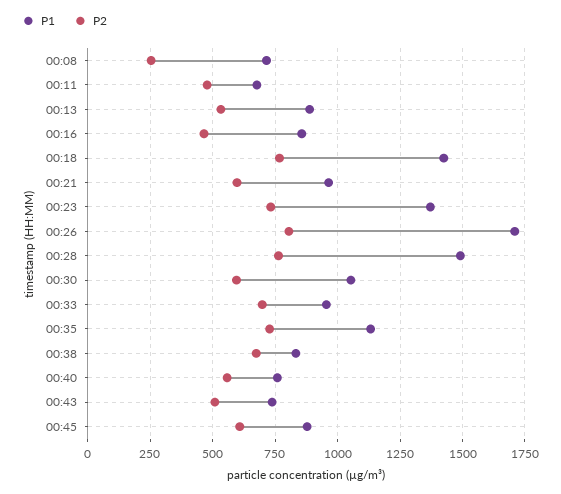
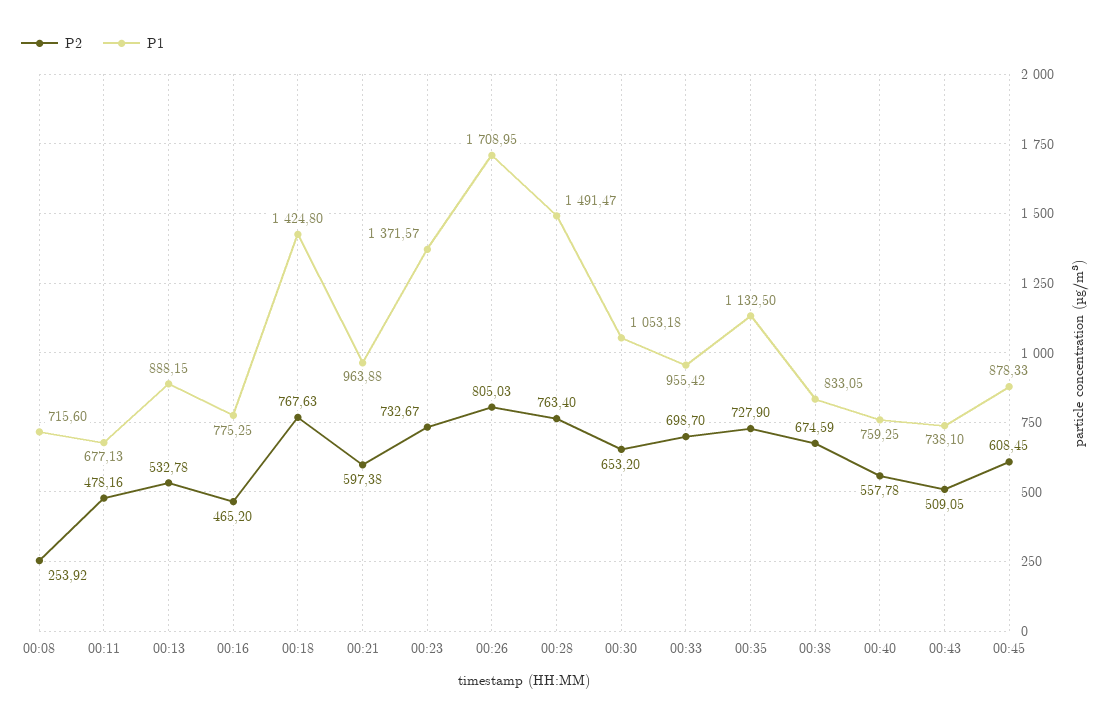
  {
    "P1": {
      "00:08": 715.6,
      "00:11": 677.13,
      "00:13": 888.15,
-     "00:16": 850,
+     "00:16": 775.25,
      "00:18": 1424.8,
      "00:21": 963.88,
      "00:23": 1371.57,
      "00:26": 1708.95,
      "00:28": 1491.47,
      "00:30": 1053.18,
      "00:33": 955.42,
      "00:35": 1132.5,
      "00:38": 833.05,
      "00:40": 759.25,
      "00:43": 738.1,
      "00:45": 878.33
    },
    "P2": {
      "00:08": 253.92,
      "00:11": 478.16,
      "00:13": 532.78,
      "00:16": 465.2,
      "00:18": 767.63,
      "00:21": 597.38,
      "00:23": 732.67,
      "00:26": 805.03,
      "00:28": 763.4,
-     "00:30": 600,
+     "00:30": 653.2,
      "00:33": 698.7,
      "00:35": 727.9,
      "00:38": 674.59,
      "00:40": 557.78,
      "00:43": 509.05,
      "00:45": 608.45
    }
  }

